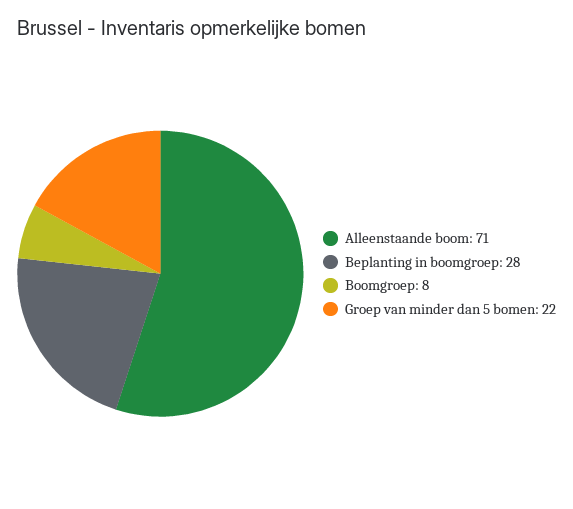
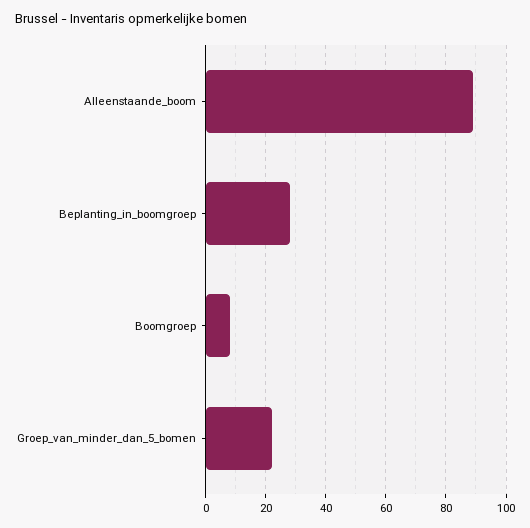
  {
-   "Alleenstaande boom": 71,
+   "Alleenstaande boom": 90,
    "Beplanting in boomgroep": 28,
    "Boomgroep": 8,
    "Groep van minder dan 5 bomen": 22
  }

